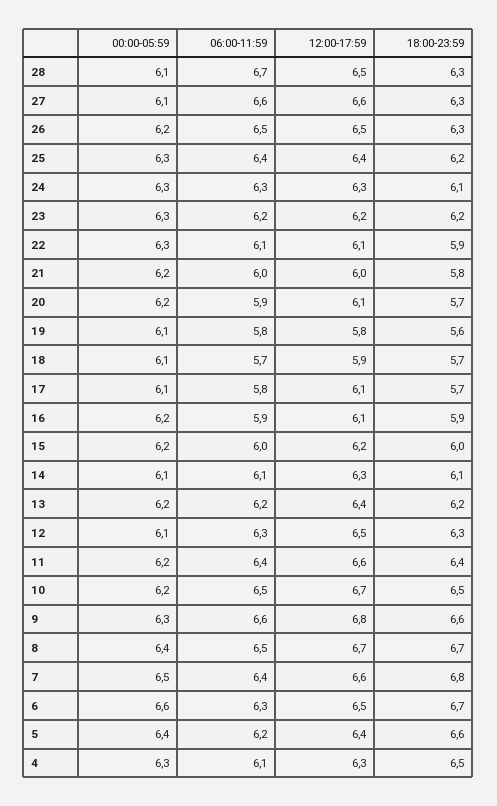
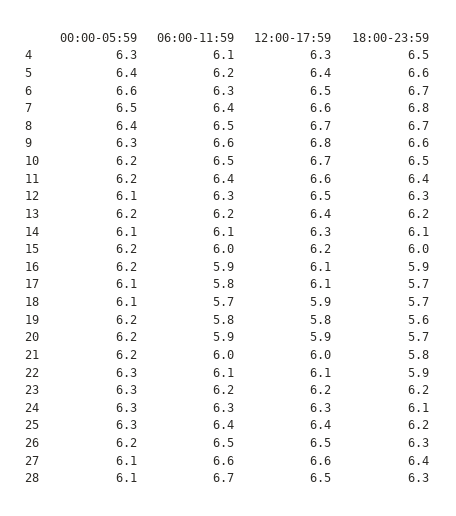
  {
    "00:00-05:59": {
      "28": 6.1,
      "27": 6.1,
      "26": 6.2,
      "25": 6.3,
      "24": 6.3,
      "23": 6.3,
      "22": 6.3,
      "21": 6.2,
      "20": 6.2,
-     "19": 6.1,
+     "19": 6.2,
      "18": 6.1,
      "17": 6.1,
      "16": 6.2,
      "15": 6.2,
      "14": 6.1,
      "13": 6.2,
      "12": 6.1,
      "11": 6.2,
      "10": 6.2,
      "9": 6.3,
      "8": 6.4,
      "7": 6.5,
      "6": 6.6,
      "5": 6.4,
      "4": 6.3
    },
    "06:00-11:59": {
      "28": 6.7,
      "27": 6.6,
      "26": 6.5,
      "25": 6.4,
      "24": 6.3,
      "23": 6.2,
      "22": 6.1,
      "21": 6,
      "20": 5.9,
      "19": 5.8,
      "18": 5.7,
      "17": 5.8,
      "16": 5.9,
      "15": 6,
      "14": 6.1,
      "13": 6.2,
      "12": 6.3,
      "11": 6.4,
      "10": 6.5,
      "9": 6.6,
      "8": 6.5,
      "7": 6.4,
      "6": 6.3,
      "5": 6.2,
      "4": 6.1
    },
    "12:00-17:59": {
      "28": 6.5,
      "27": 6.6,
      "26": 6.5,
      "25": 6.4,
      "24": 6.3,
      "23": 6.2,
      "22": 6.1,
      "21": 6,
-     "20": 6.1,
+     "20": 5.9,
      "19": 5.8,
      "18": 5.9,
      "17": 6.1,
      "16": 6.1,
      "15": 6.2,
      "14": 6.3,
      "13": 6.4,
      "12": 6.5,
      "11": 6.6,
      "10": 6.7,
      "9": 6.8,
      "8": 6.7,
      "7": 6.6,
      "6": 6.5,
      "5": 6.4,
      "4": 6.3
    },
    "18:00-23:59": {
      "28": 6.3,
-     "27": 6.3,
+     "27": 6.4,
      "26": 6.3,
      "25": 6.2,
      "24": 6.1,
      "23": 6.2,
      "22": 5.9,
      "21": 5.8,
      "20": 5.7,
      "19": 5.6,
      "18": 5.7,
      "17": 5.7,
      "16": 5.9,
      "15": 6,
      "14": 6.1,
      "13": 6.2,
      "12": 6.3,
      "11": 6.4,
      "10": 6.5,
      "9": 6.6,
      "8": 6.7,
      "7": 6.8,
      "6": 6.7,
      "5": 6.6,
      "4": 6.5
    }
  }

